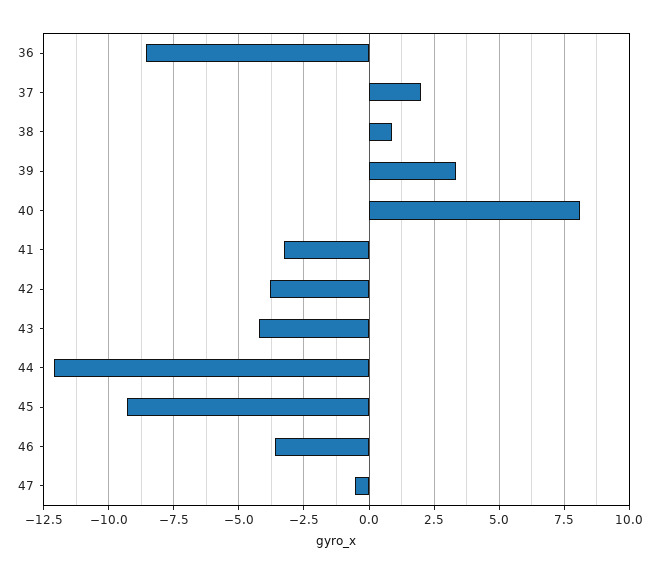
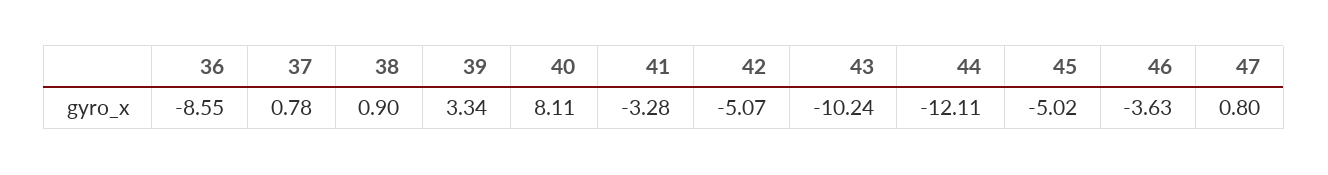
  {
    "36": -8.55,
-   "37": 2,
+   "37": 0.78,
    "38": 0.9,
    "39": 3.34,
    "40": 8.11,
    "41": -3.28,
-   "42": -3.75,
+   "42": -5.07,
-   "43": -4.25,
+   "43": -10.24,
    "44": -12.11,
-   "45": -9.25,
+   "45": -5.02,
    "46": -3.63,
-   "47": -0.5
+   "47": 0.8
  }

